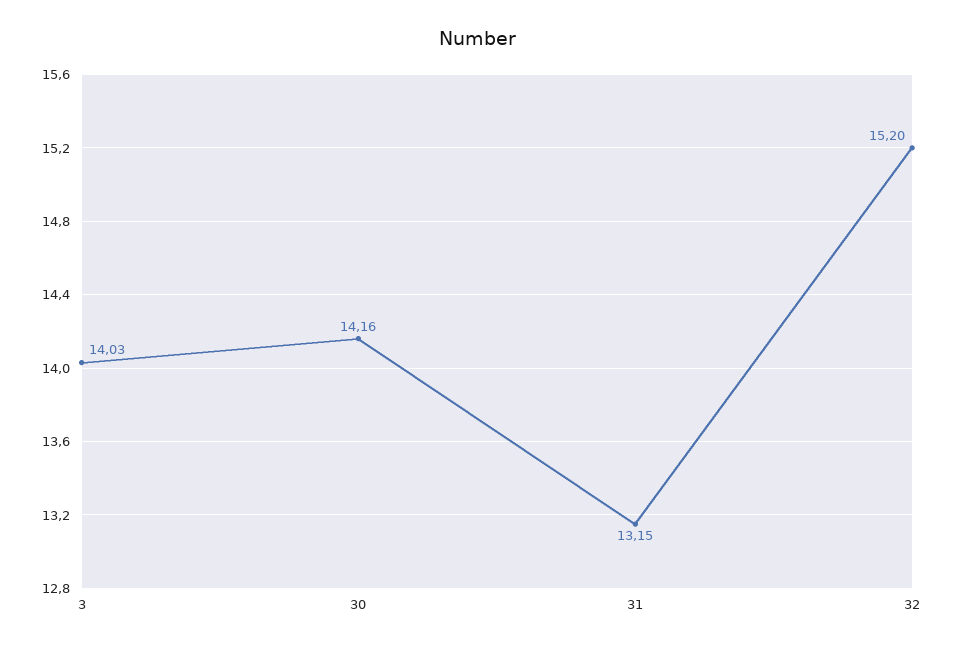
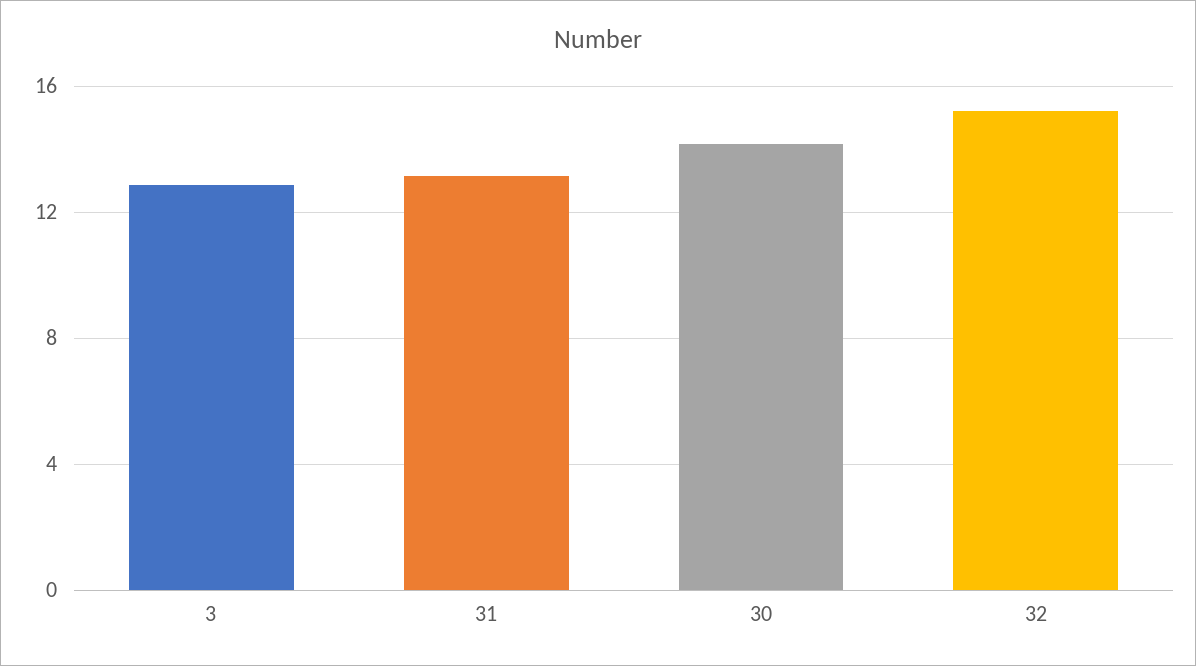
  {
-   "3": 14.03,
+   "3": 13,
    "30": 14.16,
    "31": 13.15,
    "32": 15.2
  }

